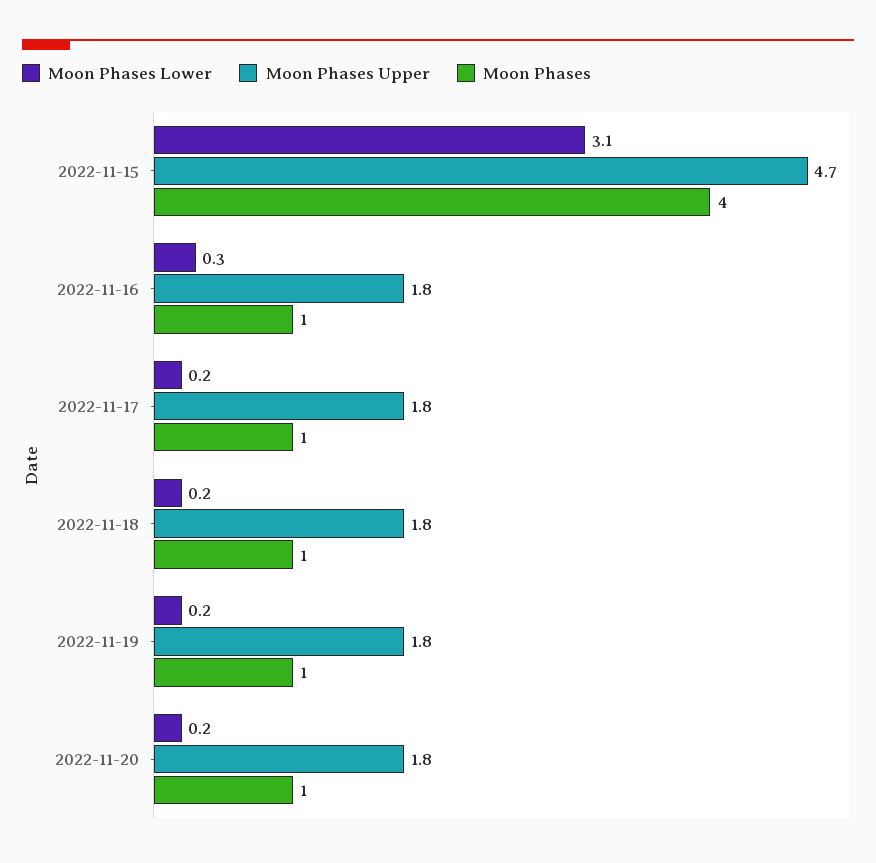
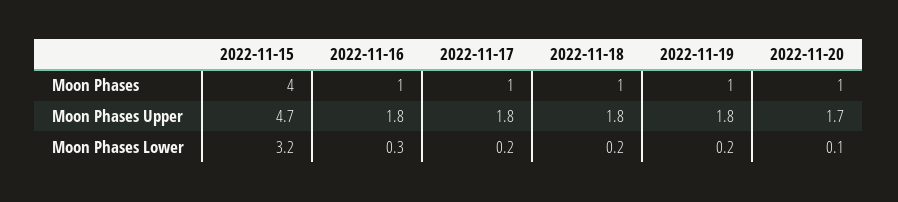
  {
    "Moon Phases Lower": {
-     "2022-11-15": 3.1,
+     "2022-11-15": 3.2,
      "2022-11-16": 0.3,
      "2022-11-17": 0.2,
      "2022-11-18": 0.2,
      "2022-11-19": 0.2,
-     "2022-11-20": 0.2
+     "2022-11-20": 0.1
    },
    "Moon Phases Upper": {
      "2022-11-15": 4.7,
      "2022-11-16": 1.8,
      "2022-11-17": 1.8,
      "2022-11-18": 1.8,
      "2022-11-19": 1.8,
-     "2022-11-20": 1.8
+     "2022-11-20": 1.7
    },
    "Moon Phases": {
      "2022-11-15": 4,
      "2022-11-16": 1,
      "2022-11-17": 1,
      "2022-11-18": 1,
      "2022-11-19": 1,
      "2022-11-20": 1
    }
  }

